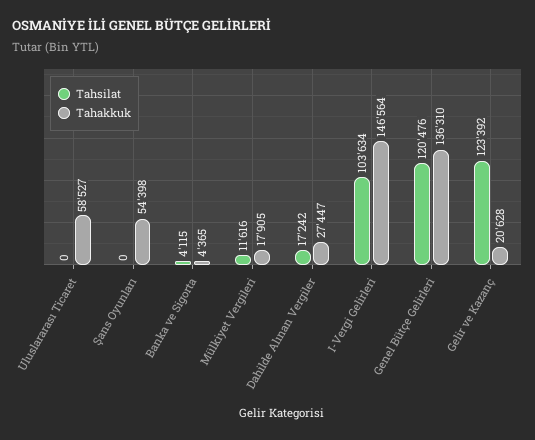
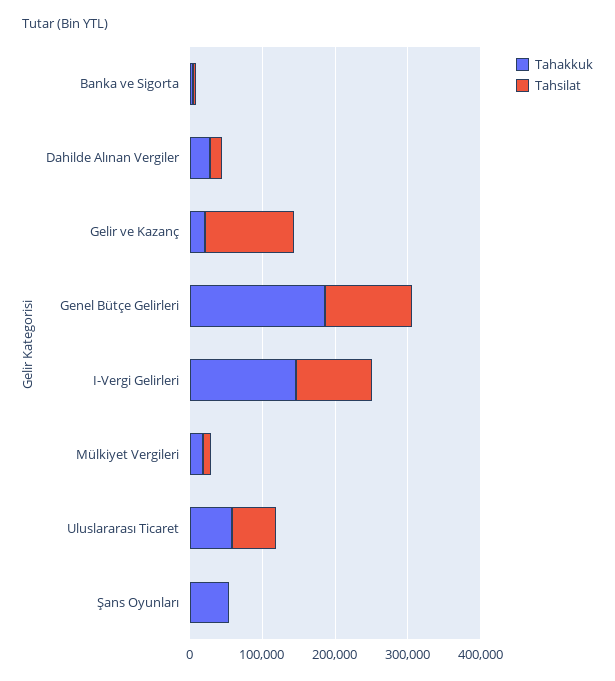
  {
    "Tahsilat": {
-     "Uluslararası Ticaret": 0,
+     "Uluslararası Ticaret": 60000,
      "Şans Oyunları": 0,
      "Banka ve Sigorta": 4115,
      "Mülkiyet Vergileri": 11616,
      "Dahilde Alınan Vergiler": 17242,
      "I-Vergi Gelirleri": 103634,
      "Genel Bütçe Gelirleri": 120476,
      "Gelir ve Kazanç": 123392
    },
    "Tahakkuk": {
      "Uluslararası Ticaret": 58527,
      "Şans Oyunları": 54398,
      "Banka ve Sigorta": 4365,
      "Mülkiyet Vergileri": 17905,
      "Dahilde Alınan Vergiler": 27447,
      "I-Vergi Gelirleri": 146564,
-     "Genel Bütçe Gelirleri": 136310,
+     "Genel Bütçe Gelirleri": 180000,
      "Gelir ve Kazanç": 20628
    }
  }

